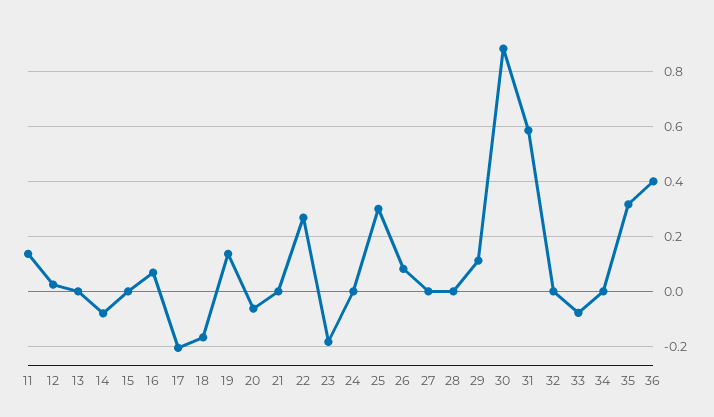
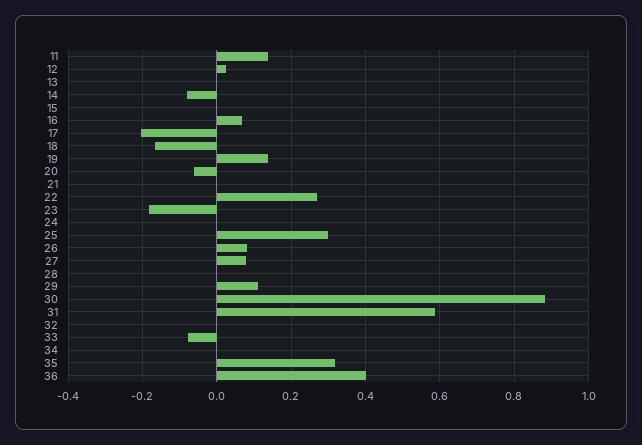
  {
    "11": 0.14,
    "12": 0.02,
    "13": 0,
    "14": -0.08,
    "15": 0,
    "16": 0.06,
    "17": -0.2,
    "18": -0.16,
    "19": 0.14,
    "20": -0.06,
    "21": 0,
    "22": 0.26,
    "23": -0.18,
    "24": 0,
    "25": 0.3,
    "26": 0.08,
-   "27": 0,
+   "27": 0.08,
    "28": 0,
    "29": 0.12,
    "30": 0.88,
    "31": 0.58,
    "32": 0,
    "33": -0.08,
    "34": 0,
    "35": 0.32,
    "36": 0.4
  }

